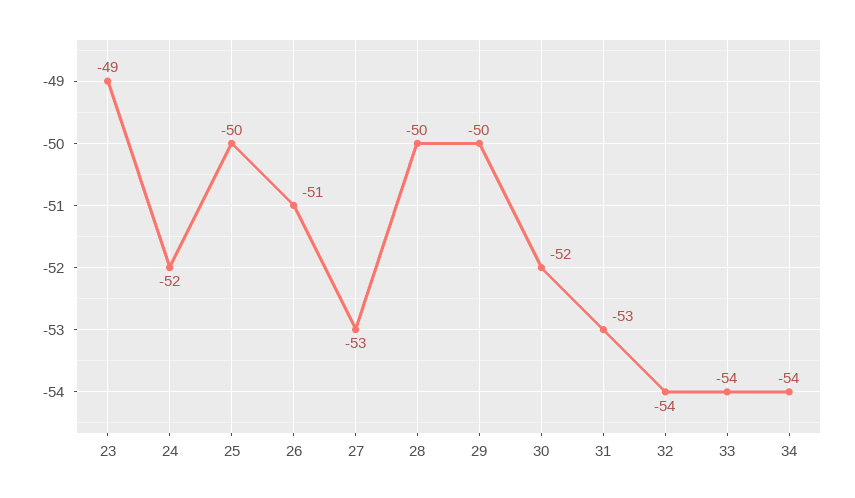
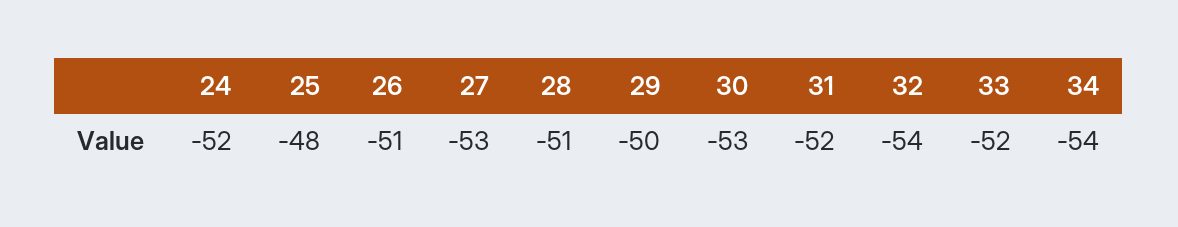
  {
-   "23": -49,
    "24": -52,
-   "25": -50,
+   "25": -48,
    "26": -51,
    "27": -53,
-   "28": -50,
+   "28": -51,
    "29": -50,
-   "30": -52,
+   "30": -53,
-   "31": -53,
+   "31": -52,
    "32": -54,
-   "33": -54,
+   "33": -52,
    "34": -54
  }

